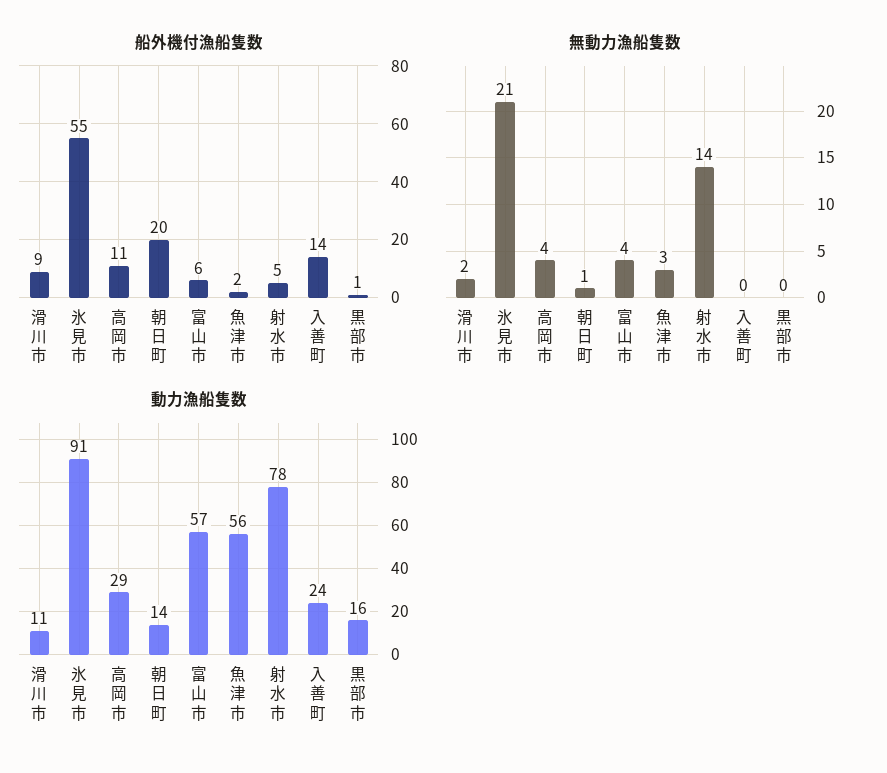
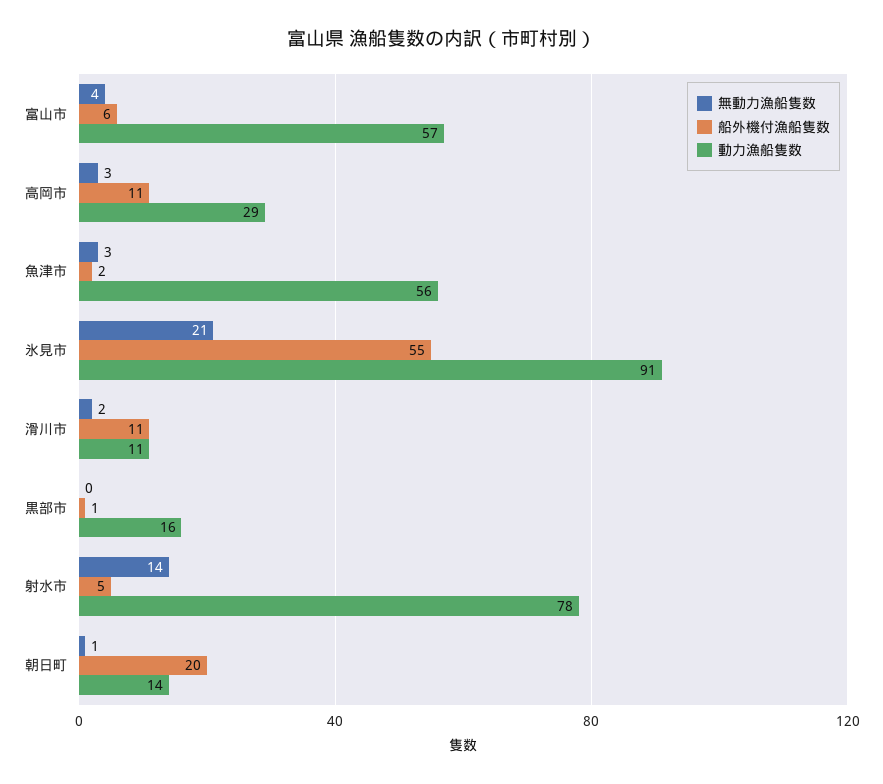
  {
    "船外機付漁船隻数": {
-     "滑川市": 9,
+     "滑川市": 11,
      "氷見市": 55,
      "高岡市": 11,
      "朝日町": 20,
      "富山市": 6,
      "魚津市": 2,
      "射水市": 5,
-     "入善町": 14,
      "黒部市": 1
    },
    "無動力漁船隻数": {
      "滑川市": 2,
      "氷見市": 21,
-     "高岡市": 4,
+     "高岡市": 3,
      "朝日町": 1,
      "富山市": 4,
      "魚津市": 3,
      "射水市": 14,
-     "入善町": 0,
      "黒部市": 0
    },
    "動力漁船隻数": {
      "滑川市": 11,
      "氷見市": 91,
      "高岡市": 29,
      "朝日町": 14,
      "富山市": 57,
      "魚津市": 56,
      "射水市": 78,
-     "入善町": 24,
      "黒部市": 16
    }
  }

